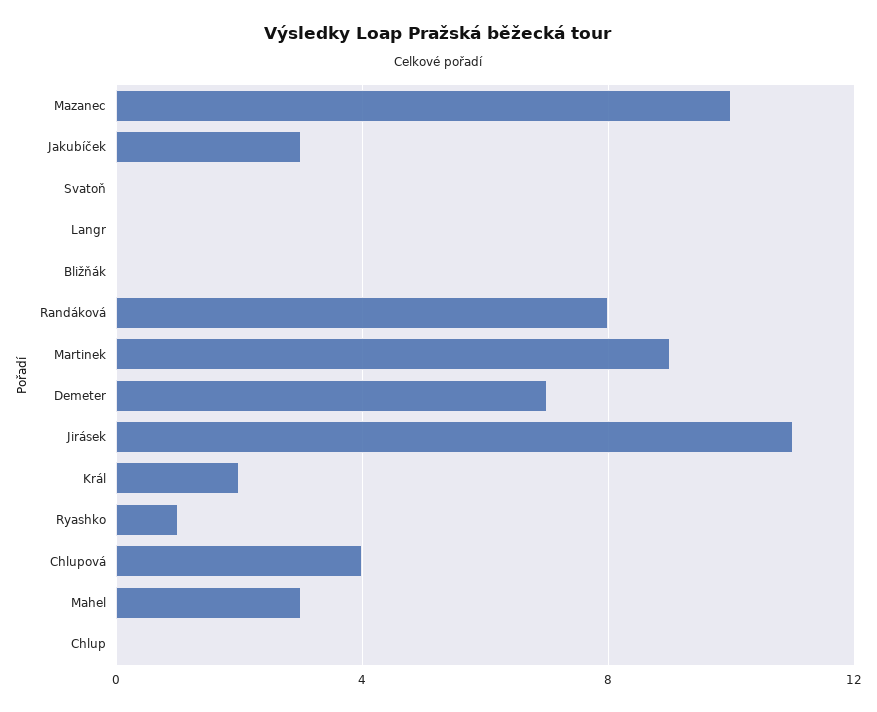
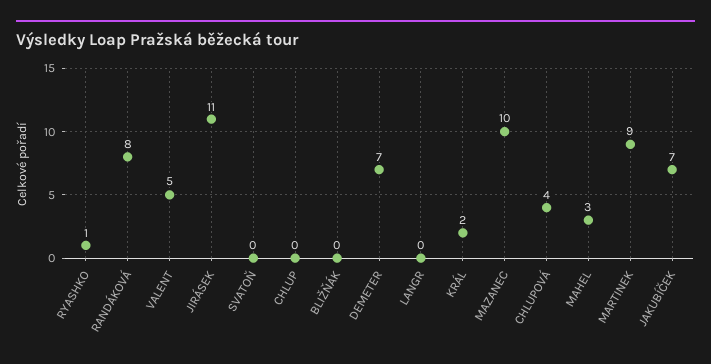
  {
    "Mazanec": 10,
-   "Jakubíček": 3,
+   "Jakubíček": 7,
    "Svatoň": 0,
    "Langr": 0,
    "Bližňák": 0,
    "Randáková": 8,
    "Martinek": 9,
    "Demeter": 7,
    "Jirásek": 11,
    "Král": 2,
    "Ryashko": 1,
    "Chlupová": 4,
    "Mahel": 3,
-   "Chlup": 0
+   "Chlup": 0,
+   "VALENT": 5
  }

